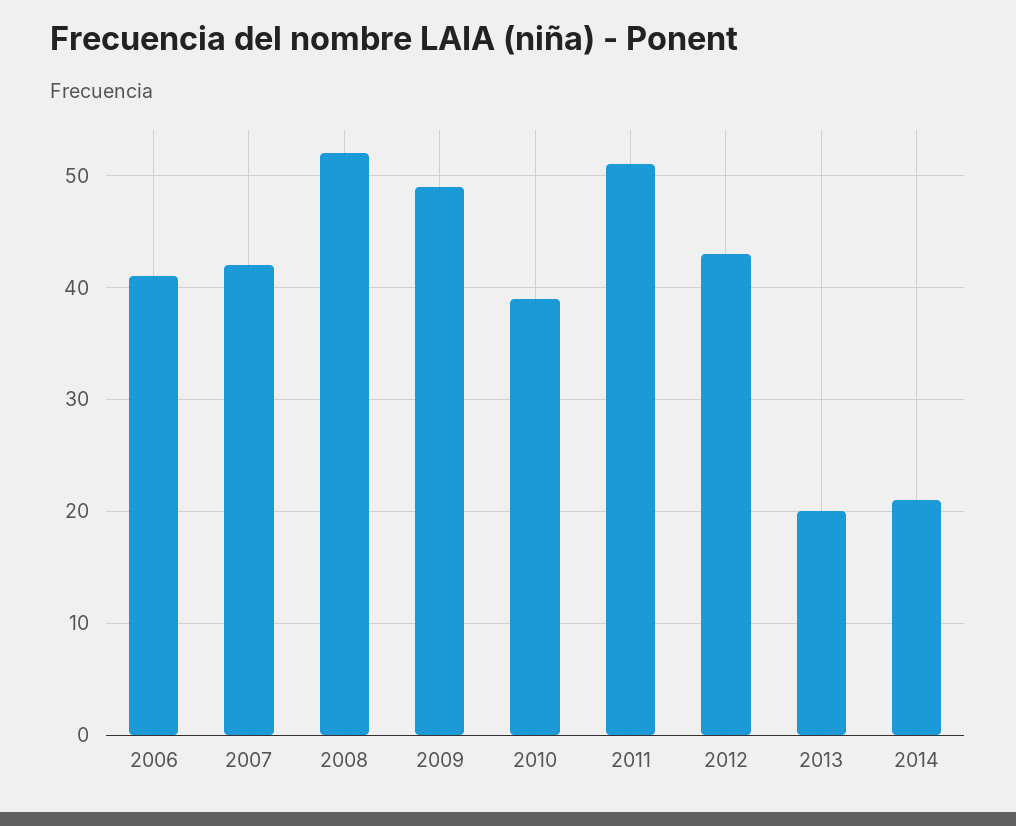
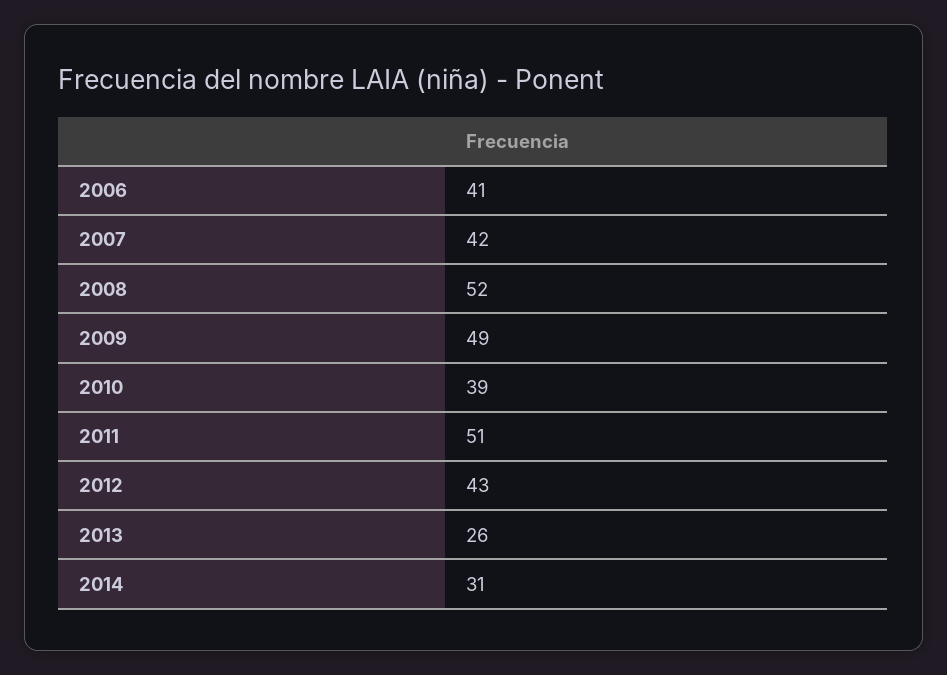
  {
    "2006": 41,
    "2007": 42,
    "2008": 52,
    "2009": 49,
    "2010": 39,
    "2011": 51,
    "2012": 43,
-   "2013": 20,
+   "2013": 26,
-   "2014": 21
+   "2014": 31
  }

